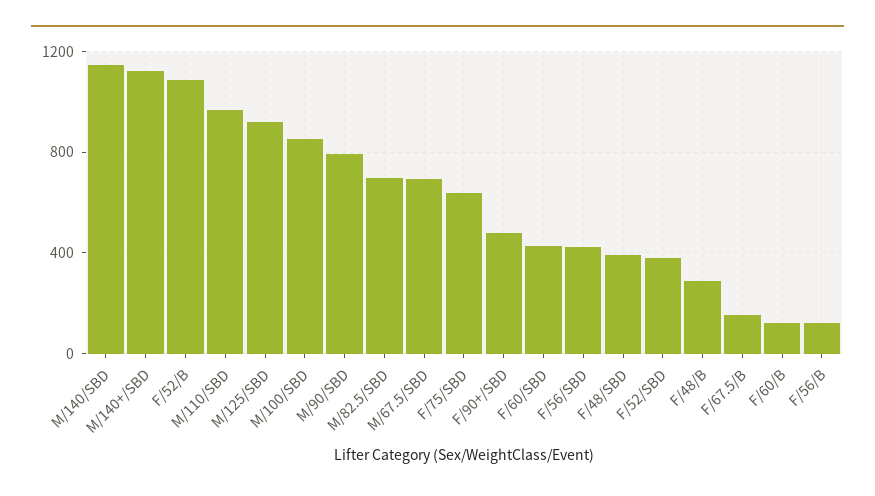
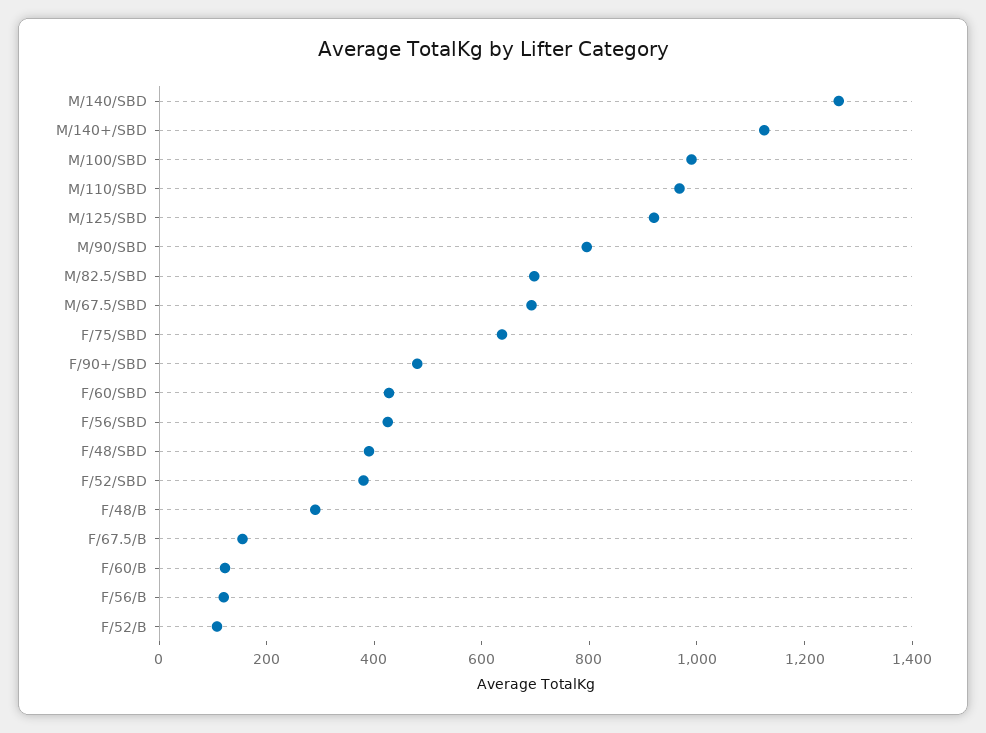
  {
-   "M/140/SBD": 1150,
+   "M/140/SBD": 1250,
    "M/140+/SBD": 1150,
-   "F/52/B": 1100,
+   "F/52/B": 100,
    "M/110/SBD": 950,
    "M/125/SBD": 900,
-   "M/100/SBD": 850,
+   "M/100/SBD": 1000,
    "M/90/SBD": 800,
    "M/82.5/SBD": 700,
    "M/67.5/SBD": 700,
    "F/75/SBD": 650,
    "F/90+/SBD": 500,
    "F/60/SBD": 450,
    "F/56/SBD": 450,
    "F/48/SBD": 400,
    "F/52/SBD": 400,
    "F/48/B": 300,
    "F/67.5/B": 150,
    "F/60/B": 100,
    "F/56/B": 100
  }

